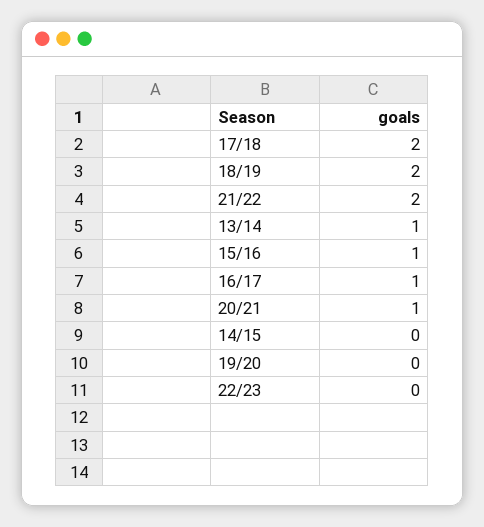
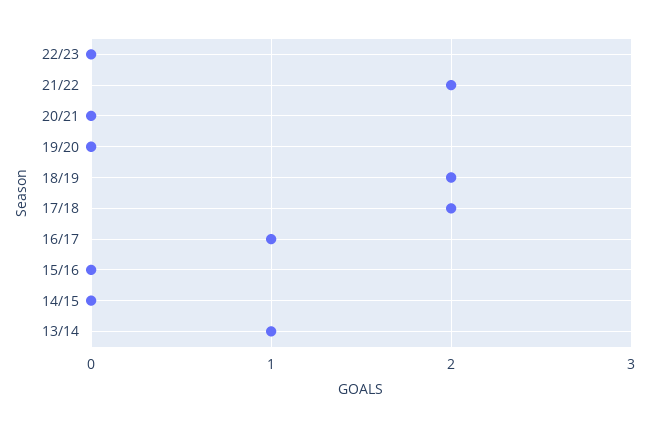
  {
    "17/18": 2,
    "18/19": 2,
    "21/22": 2,
    "13/14": 1,
-   "15/16": 1,
+   "15/16": 0,
    "16/17": 1,
-   "20/21": 1,
+   "20/21": 0,
    "14/15": 0,
    "19/20": 0,
    "22/23": 0
  }

